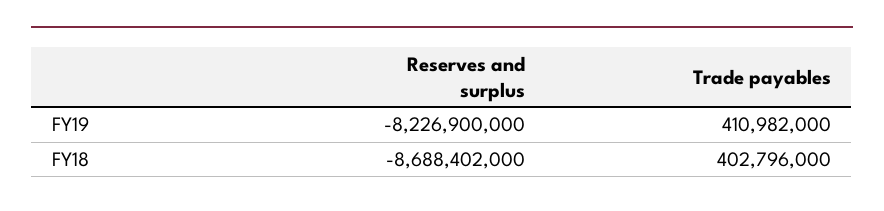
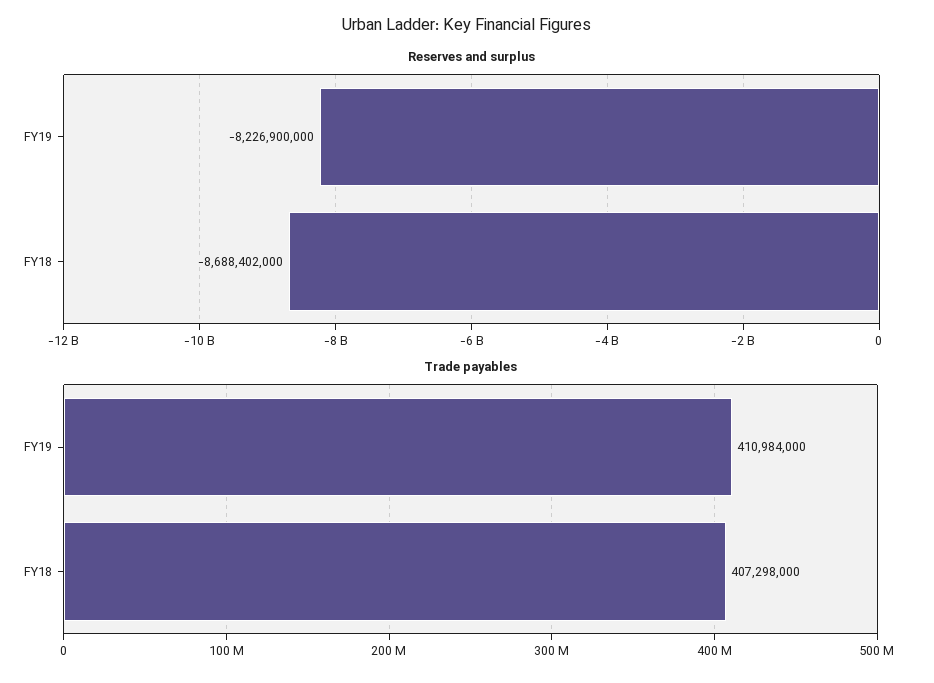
  {
    "Reserves and surplus": {
      "FY19": -8226900000,
      "FY18": -8688402000
    },
    "Trade payables": {
-     "FY19": 410982000,
+     "FY19": 410984000,
-     "FY18": 402796000
+     "FY18": 407298000
    }
  }

